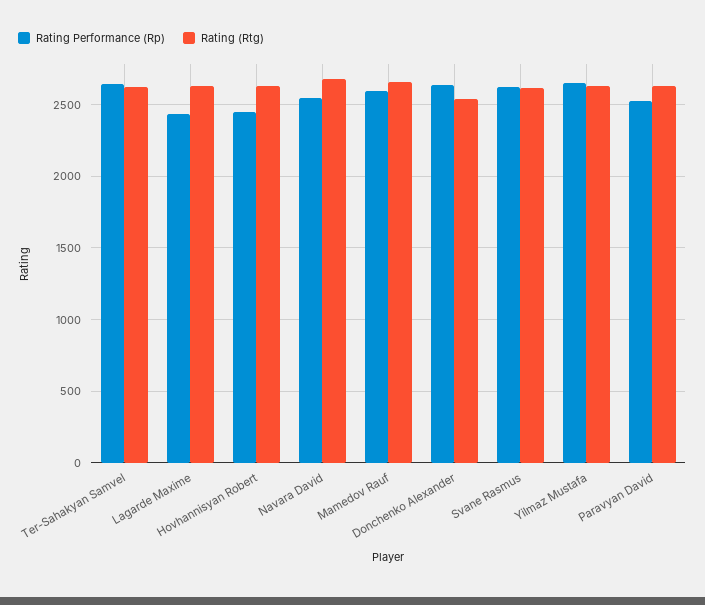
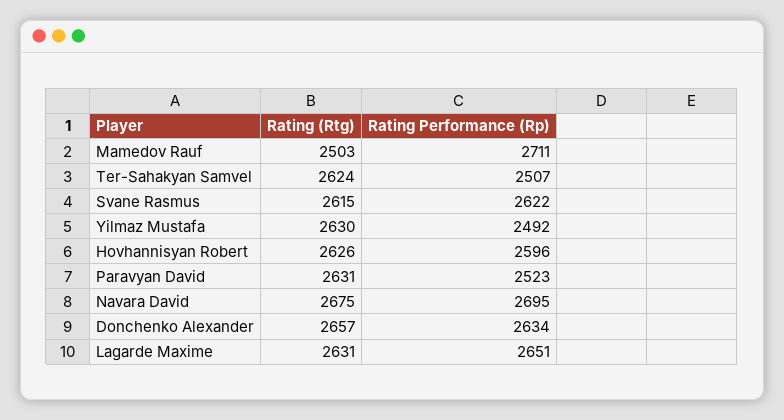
  {
    "Rating Performance (Rp)": {
-     "Ter-Sahakyan Samvel": 2650,
+     "Ter-Sahakyan Samvel": 2507,
-     "Lagarde Maxime": 2450,
+     "Lagarde Maxime": 2651,
-     "Hovhannisyan Robert": 2450,
+     "Hovhannisyan Robert": 2596,
-     "Navara David": 2550,
+     "Navara David": 2695,
-     "Mamedov Rauf": 2600,
+     "Mamedov Rauf": 2711,
      "Donchenko Alexander": 2634,
      "Svane Rasmus": 2622,
-     "Yilmaz Mustafa": 2650,
+     "Yilmaz Mustafa": 2492,
      "Paravyan David": 2523
    },
    "Rating (Rtg)": {
      "Ter-Sahakyan Samvel": 2624,
      "Lagarde Maxime": 2631,
      "Hovhannisyan Robert": 2626,
      "Navara David": 2675,
-     "Mamedov Rauf": 2650,
+     "Mamedov Rauf": 2503,
-     "Donchenko Alexander": 2550,
+     "Donchenko Alexander": 2657,
      "Svane Rasmus": 2615,
      "Yilmaz Mustafa": 2630,
      "Paravyan David": 2631
    }
  }

